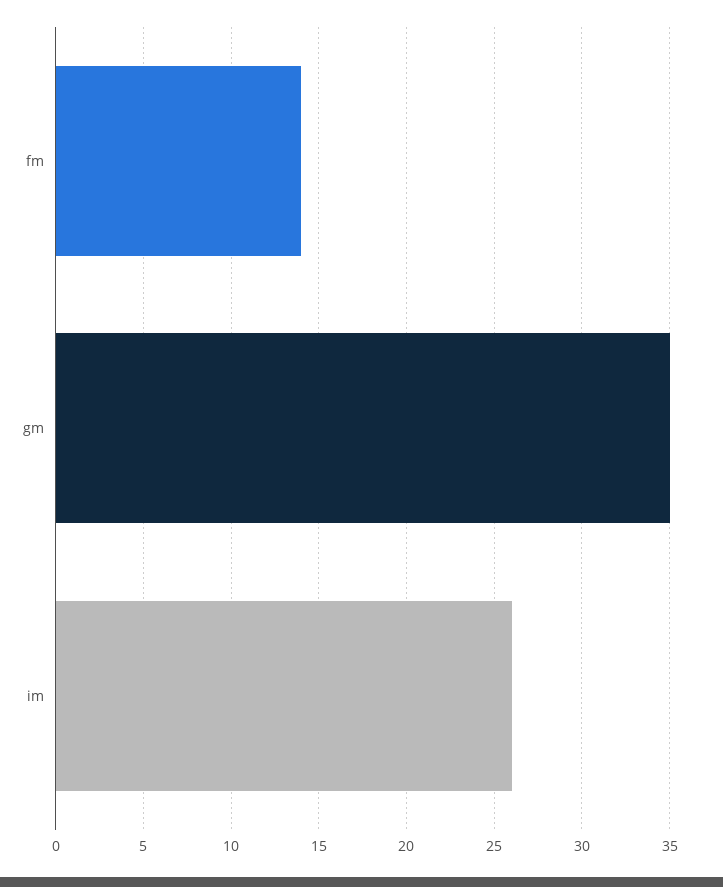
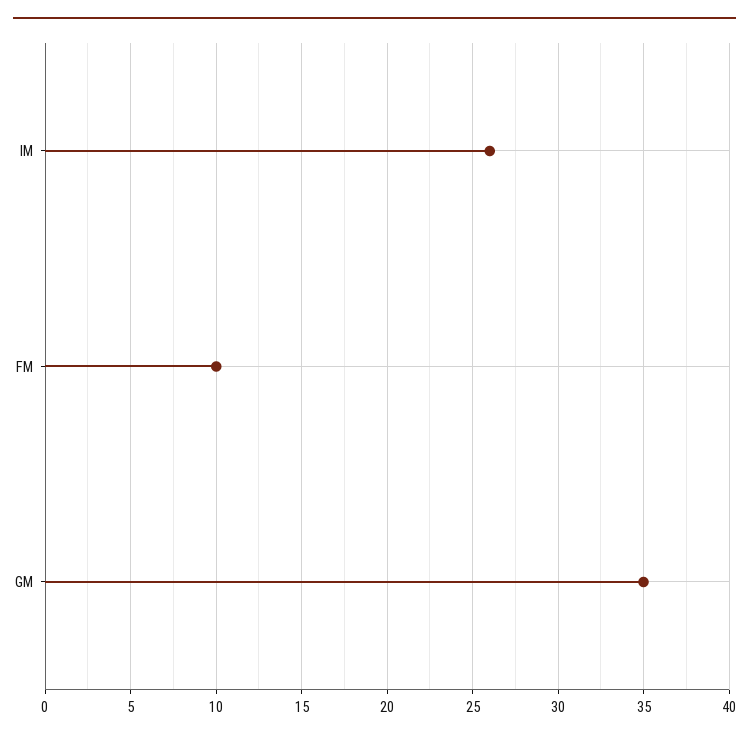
  {
-   "fm": 14,
+   "fm": 10,
    "gm": 35,
    "im": 26
  }

